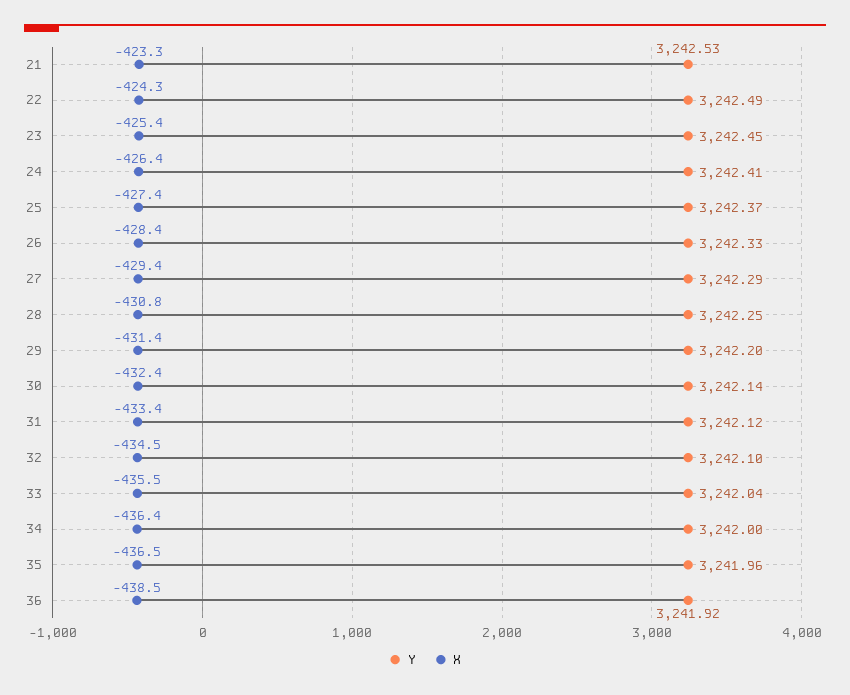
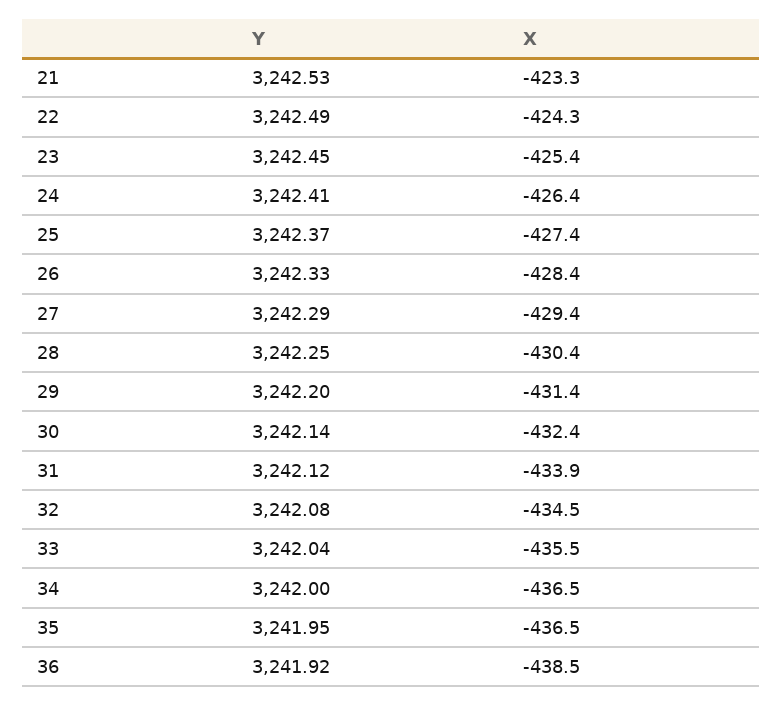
  {
    "Y": {
      "21": 3242.53,
      "22": 3242.49,
      "23": 3242.45,
      "24": 3242.41,
      "25": 3242.37,
      "26": 3242.33,
      "27": 3242.29,
      "28": 3242.25,
      "29": 3242.2,
      "30": 3242.14,
      "31": 3242.12,
-     "32": 3242.1,
+     "32": 3242.08,
      "33": 3242.04,
      "34": 3242,
-     "35": 3241.96,
+     "35": 3241.95,
      "36": 3241.92
    },
    "X": {
      "21": -423.3,
      "22": -424.3,
      "23": -425.4,
      "24": -426.4,
      "25": -427.4,
      "26": -428.4,
      "27": -429.4,
-     "28": -430.8,
+     "28": -430.4,
      "29": -431.4,
      "30": -432.4,
-     "31": -433.4,
+     "31": -433.9,
      "32": -434.5,
      "33": -435.5,
-     "34": -436.4,
+     "34": -436.5,
      "35": -436.5,
      "36": -438.5
    }
  }

